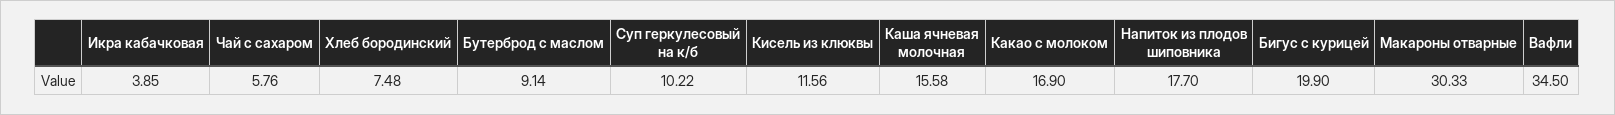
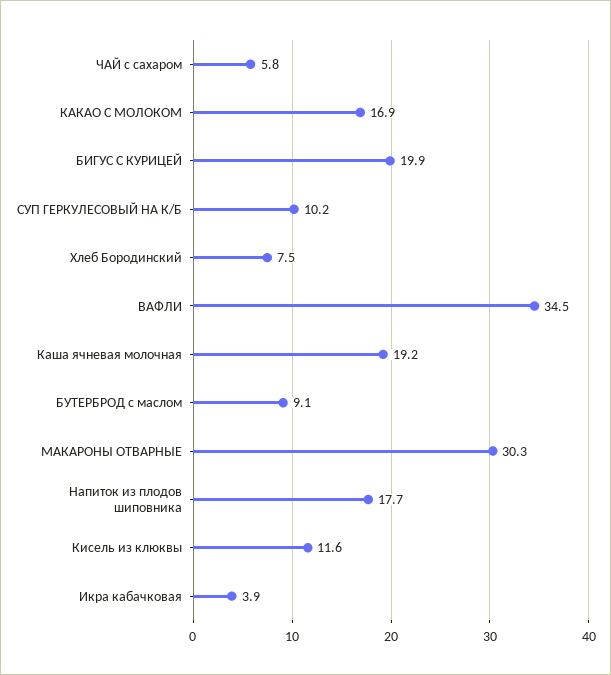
  {
    "Икра кабачковая": 3.85,
    "Чай с сахаром": 5.76,
    "Хлеб бородинский": 7.48,
    "Бутерброд с маслом": 9.14,
    "Суп геркулесовый на к/б": 10.22,
    "Кисель из клюквы": 11.56,
-   "Каша ячневая молочная": 15.58,
+   "Каша ячневая молочная": 19.2,
    "Какао с молоком": 16.9,
    "Напиток из плодов шиповника": 17.7,
    "Бигус с курицей": 19.9,
    "Макароны отварные": 30.33,
    "Вафли": 34.5
  }

